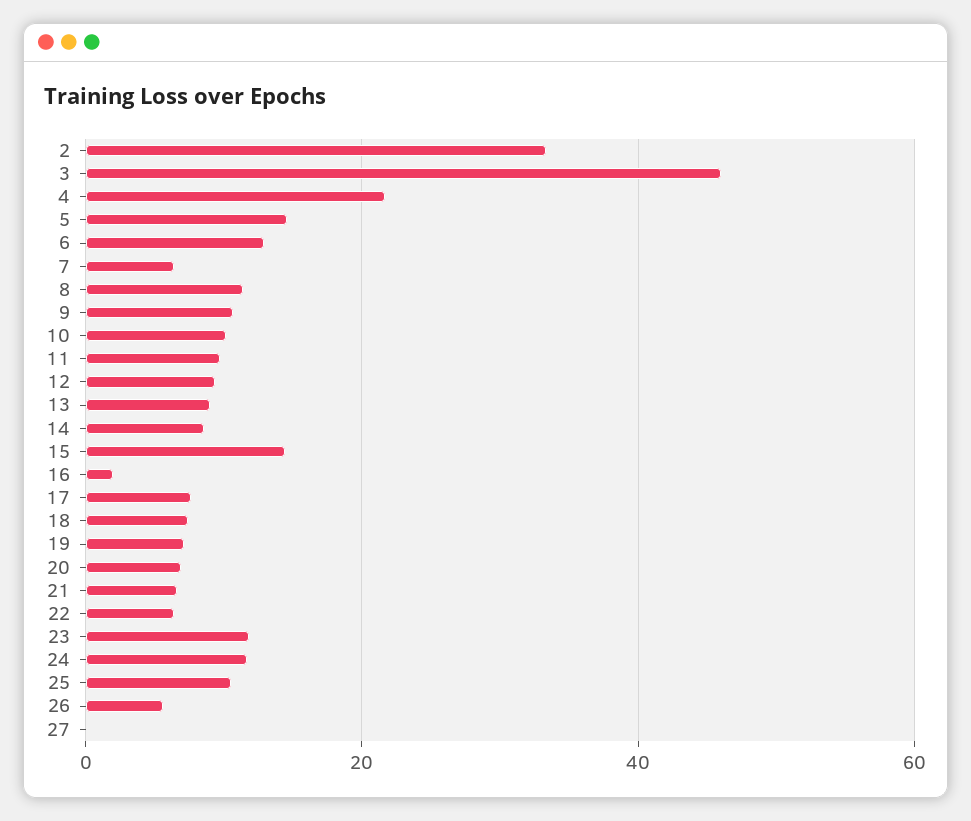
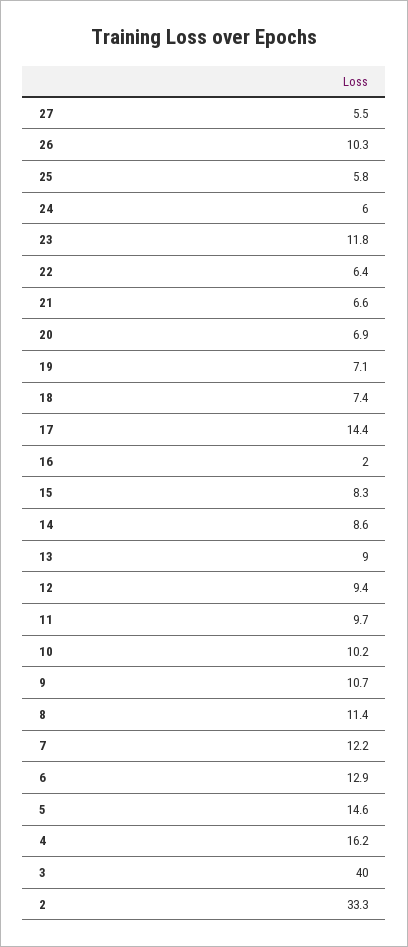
  {
    "2": 33.3,
-   "3": 46,
+   "3": 40,
-   "4": 22,
+   "4": 16.2,
    "5": 14.6,
    "6": 12.9,
-   "7": 6,
+   "7": 12.2,
    "8": 11.4,
    "9": 10.7,
    "10": 10.2,
    "11": 9.7,
    "12": 9.4,
    "13": 9,
    "14": 8.6,
-   "15": 14,
+   "15": 8.3,
    "16": 2,
-   "17": 8,
+   "17": 14.4,
    "18": 7.4,
    "19": 7.1,
    "20": 6.9,
    "21": 6.6,
    "22": 6.4,
    "23": 11.8,
-   "24": 12,
+   "24": 6,
-   "25": 10,
+   "25": 5.8,
-   "26": 6,
+   "26": 10.3,
-   "27": 0
+   "27": 5.5
  }

